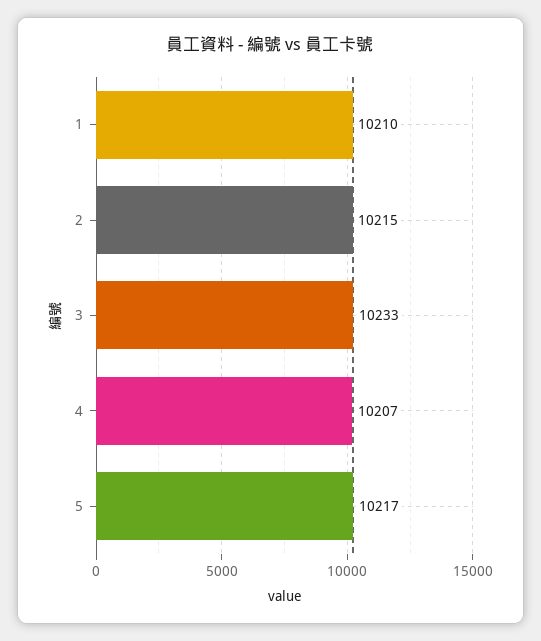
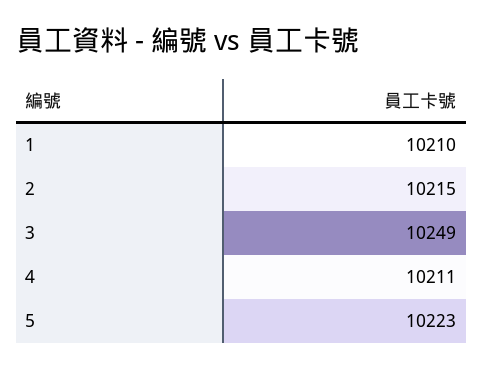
  {
    "1": 10210,
    "2": 10215,
-   "3": 10233,
+   "3": 10249,
-   "4": 10207,
+   "4": 10211,
-   "5": 10217
+   "5": 10223
  }

